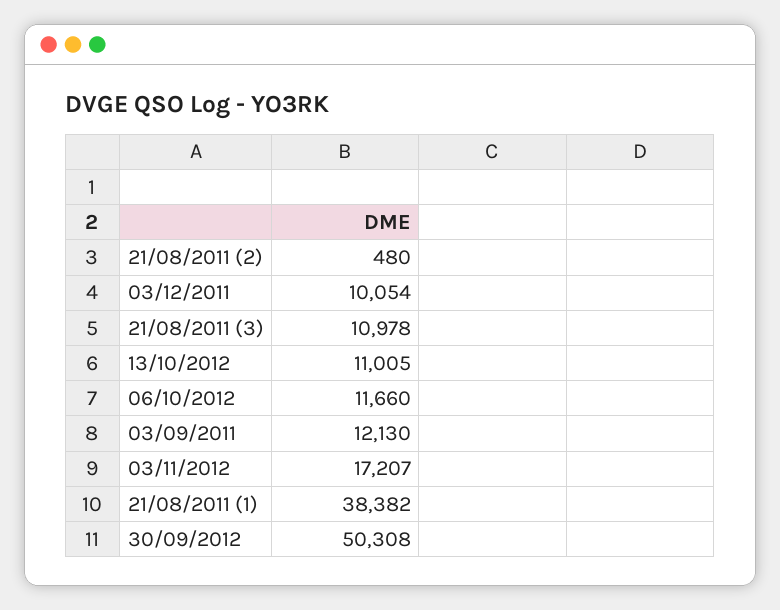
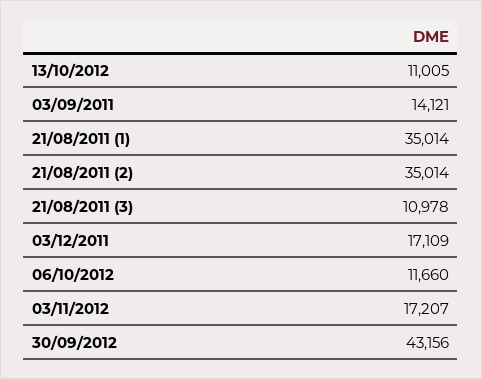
  {
-   "21/08/2011 (2)": 480,
+   "21/08/2011 (2)": 35014,
-   "03/12/2011": 10054,
+   "03/12/2011": 17109,
    "21/08/2011 (3)": 10978,
    "13/10/2012": 11005,
    "06/10/2012": 11660,
-   "03/09/2011": 12130,
+   "03/09/2011": 14121,
    "03/11/2012": 17207,
-   "21/08/2011 (1)": 38382,
+   "21/08/2011 (1)": 35014,
-   "30/09/2012": 50308
+   "30/09/2012": 43156
  }

